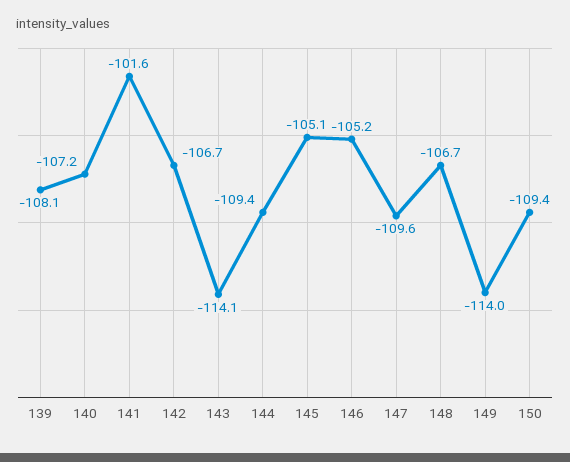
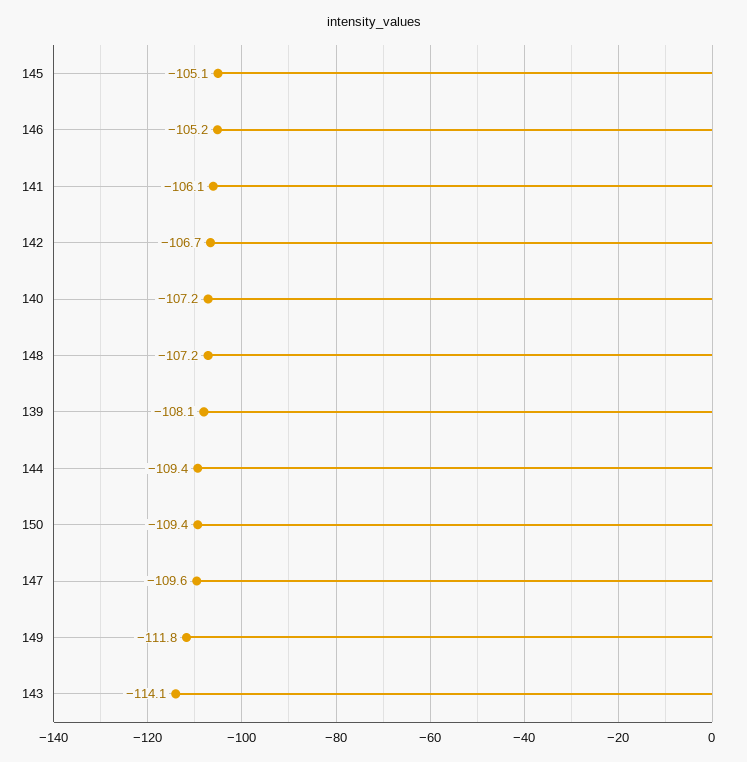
  {
    "139": -108.1,
    "140": -107.2,
-   "141": -101.6,
+   "141": -106.1,
    "142": -106.7,
    "143": -114.1,
    "144": -109.4,
    "145": -105.1,
    "146": -105.2,
    "147": -109.6,
-   "148": -106.7,
+   "148": -107.2,
-   "149": -114,
+   "149": -111.8,
    "150": -109.4
  }

